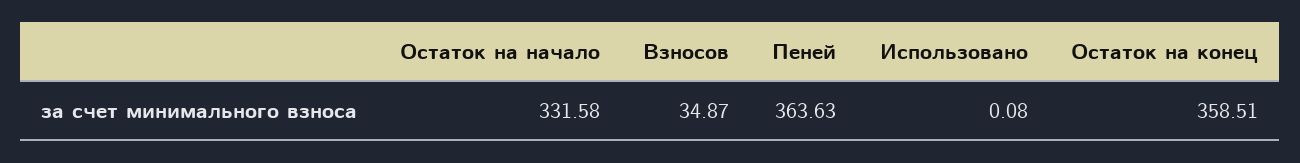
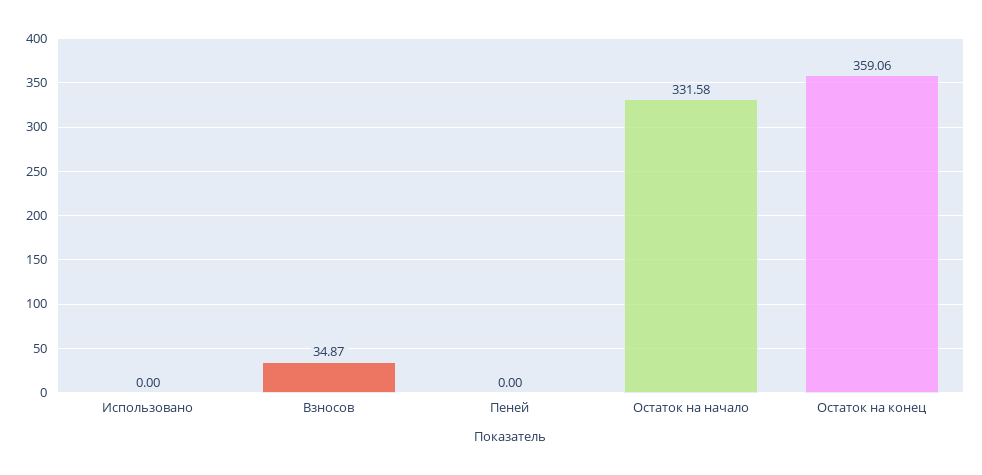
  {
    "Остаток на начало": 331.58,
    "Взносов": 34.87,
-   "Пеней": 363.63,
+   "Пеней": 0,
-   "Использовано": 0.08,
+   "Использовано": 0,
-   "Остаток на конец": 358.51
+   "Остаток на конец": 359.06
  }

